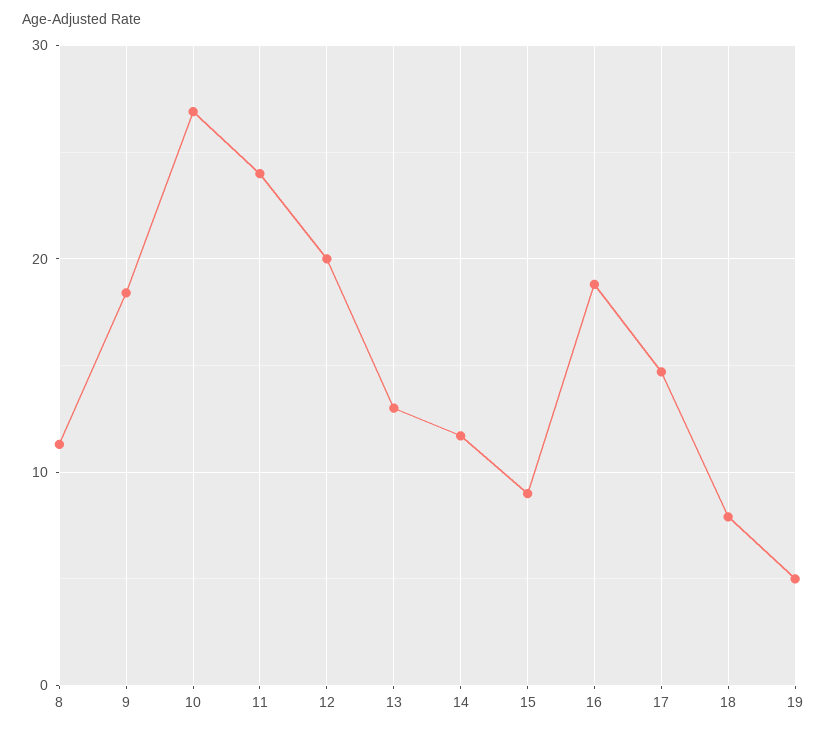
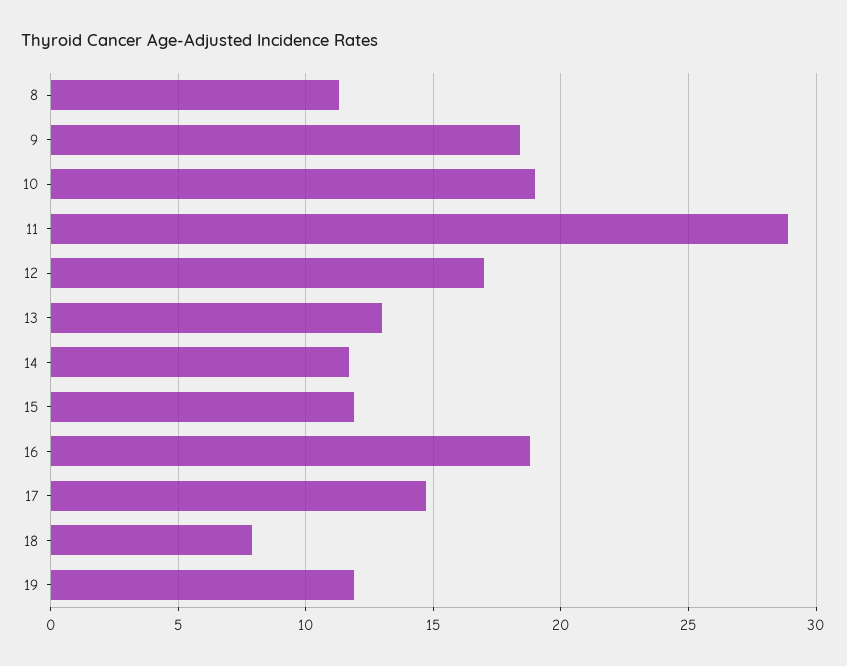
  {
    "8": 11.5,
    "9": 18.5,
-   "10": 27,
+   "10": 19,
-   "11": 24,
+   "11": 29,
-   "12": 20,
+   "12": 17,
    "13": 13,
    "14": 11.5,
-   "15": 9,
+   "15": 12,
    "16": 19,
    "17": 14.5,
    "18": 8,
-   "19": 5
+   "19": 12
  }

